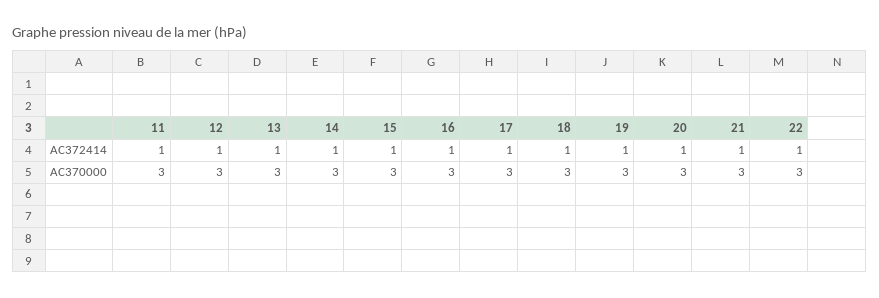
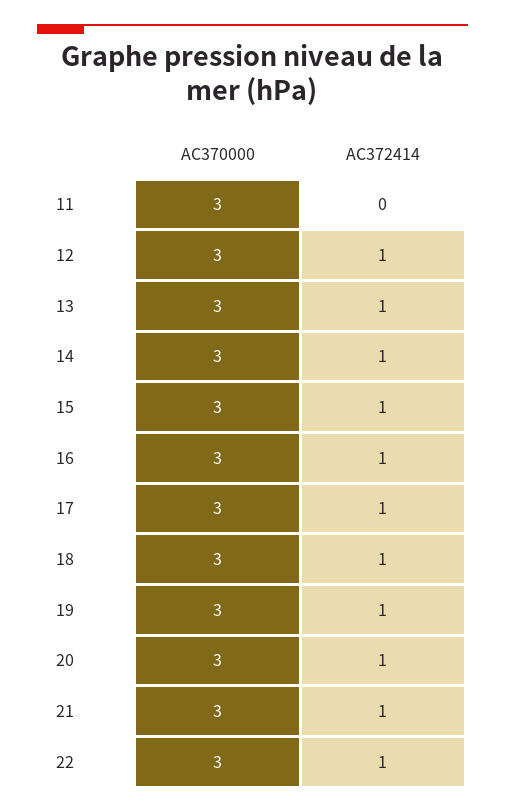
  {
    "11": {
-     "AC372414": 1,
+     "AC372414": 0,
      "AC370000": 3
    },
    "12": {
      "AC372414": 1,
      "AC370000": 3
    },
    "13": {
      "AC372414": 1,
      "AC370000": 3
    },
    "14": {
      "AC372414": 1,
      "AC370000": 3
    },
    "15": {
      "AC372414": 1,
      "AC370000": 3
    },
    "16": {
      "AC372414": 1,
      "AC370000": 3
    },
    "17": {
      "AC372414": 1,
      "AC370000": 3
    },
    "18": {
      "AC372414": 1,
      "AC370000": 3
    },
    "19": {
      "AC372414": 1,
      "AC370000": 3
    },
    "20": {
      "AC372414": 1,
      "AC370000": 3
    },
    "21": {
      "AC372414": 1,
      "AC370000": 3
    },
    "22": {
      "AC372414": 1,
      "AC370000": 3
    }
  }

